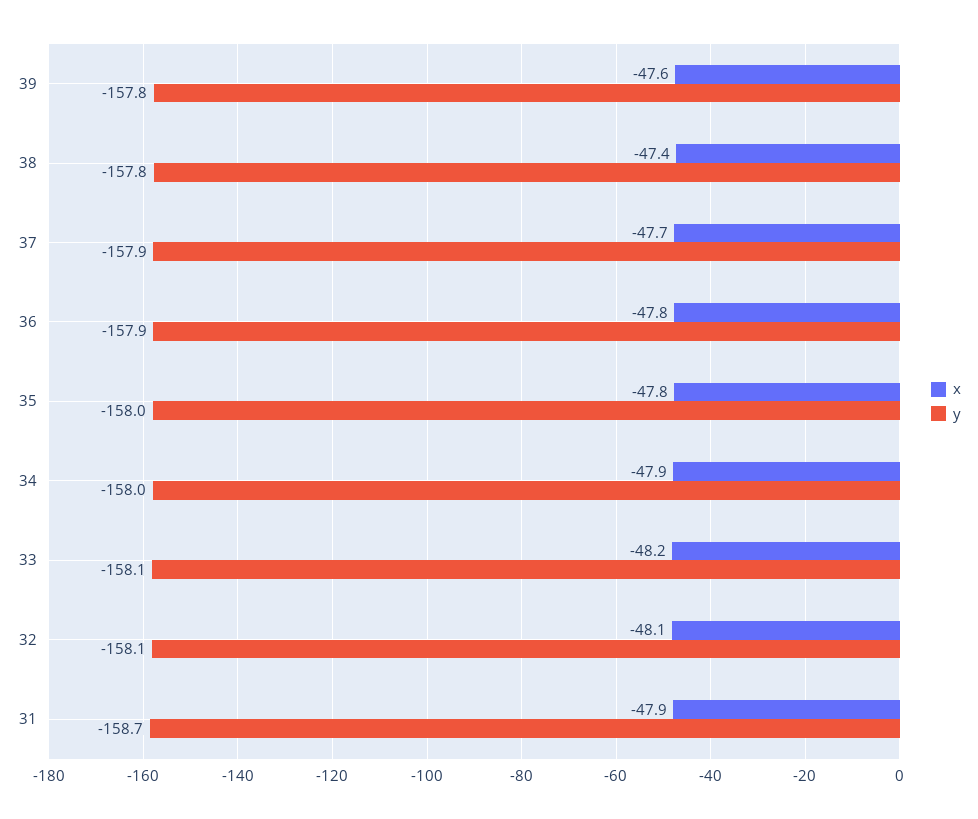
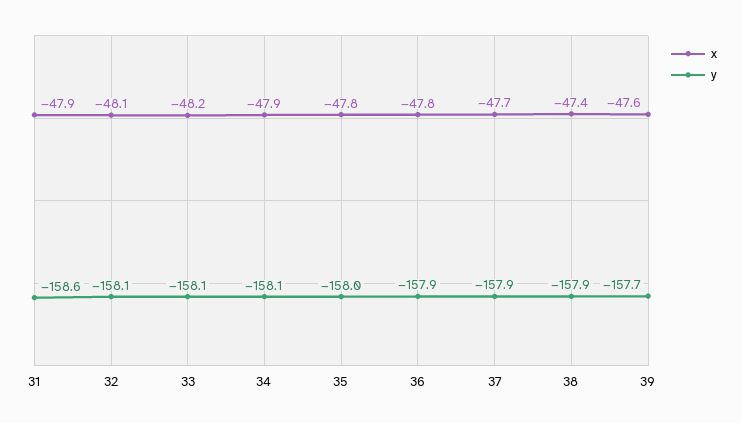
  {
    "x": {
      "39": -47.6,
      "38": -47.4,
      "37": -47.7,
      "36": -47.8,
      "35": -47.8,
      "34": -47.9,
      "33": -48.2,
      "32": -48.1,
      "31": -47.9
    },
    "y": {
-     "39": -157.8,
+     "39": -157.7,
-     "38": -157.8,
+     "38": -157.9,
      "37": -157.9,
      "36": -157.9,
      "35": -158,
-     "34": -158,
+     "34": -158.1,
      "33": -158.1,
      "32": -158.1,
-     "31": -158.7
+     "31": -158.6
    }
  }

